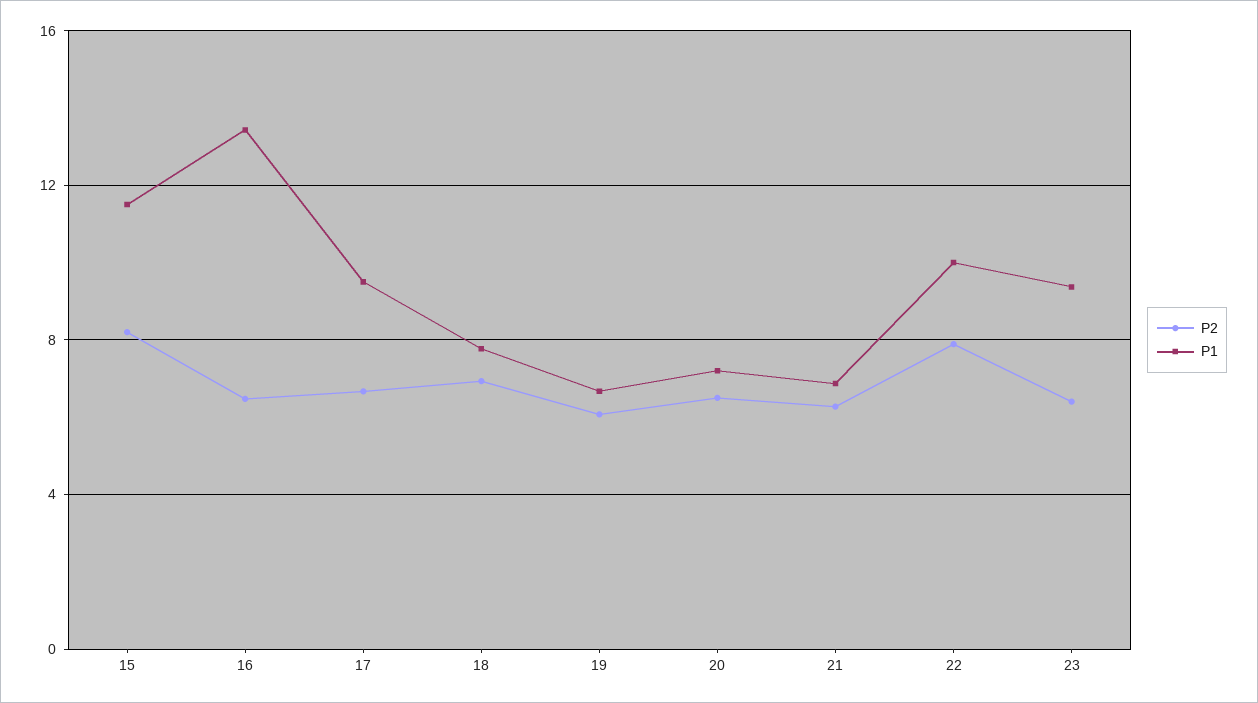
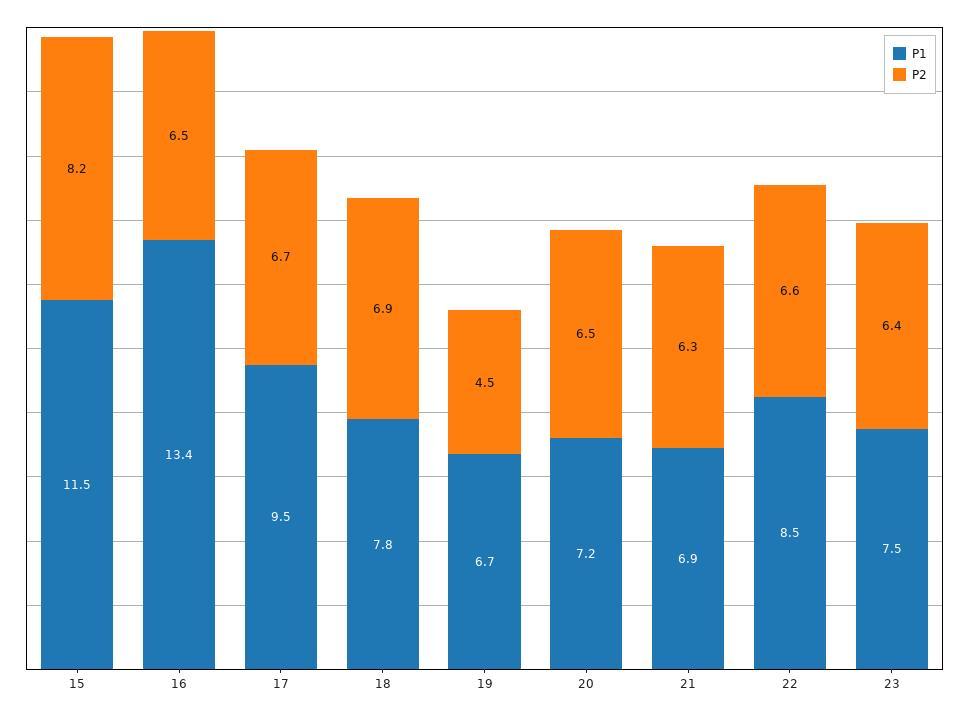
  {
    "P2": {
      "15": 8.2,
      "16": 6.5,
      "17": 6.7,
      "18": 6.9,
-     "19": 6,
+     "19": 4.5,
      "20": 6.5,
      "21": 6.3,
-     "22": 8,
+     "22": 6.6,
      "23": 6.4
    },
    "P1": {
      "15": 11.5,
      "16": 13.4,
      "17": 9.5,
      "18": 7.8,
      "19": 6.7,
      "20": 7.2,
      "21": 6.9,
-     "22": 10,
+     "22": 8.5,
-     "23": 9.5
+     "23": 7.5
    }
  }

